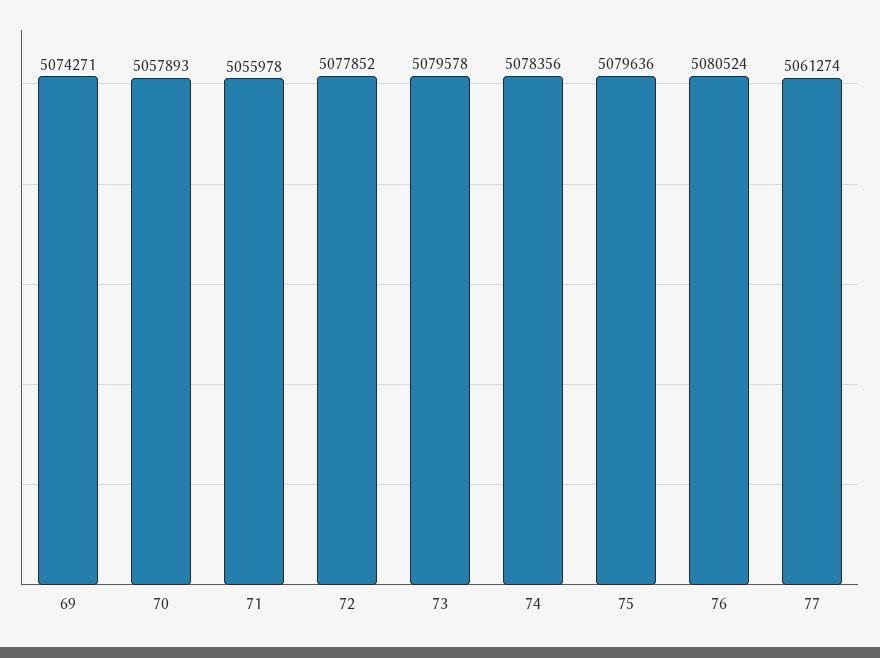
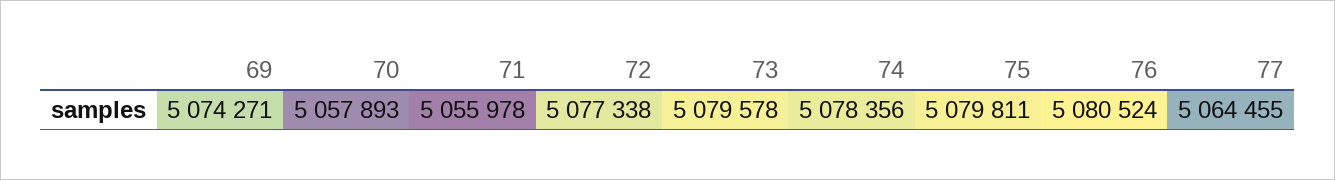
  {
    "69": 5074271,
    "70": 5057893,
    "71": 5055978,
-   "72": 5077852,
+   "72": 5077338,
    "73": 5079578,
    "74": 5078356,
-   "75": 5079636,
+   "75": 5079811,
    "76": 5080524,
-   "77": 5061274
+   "77": 5064455
  }

